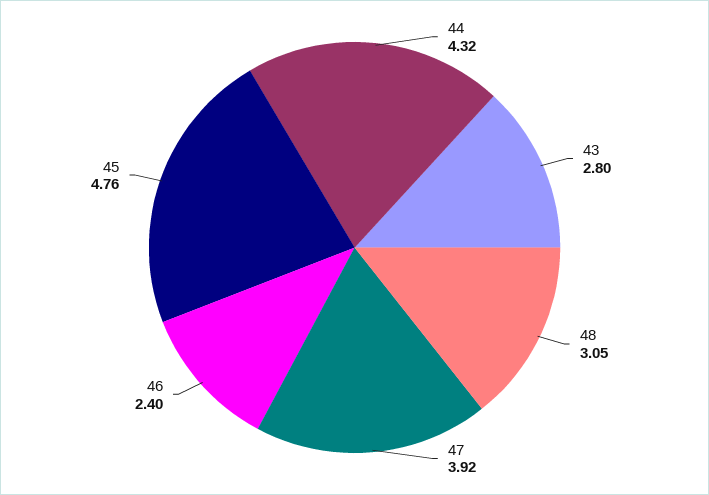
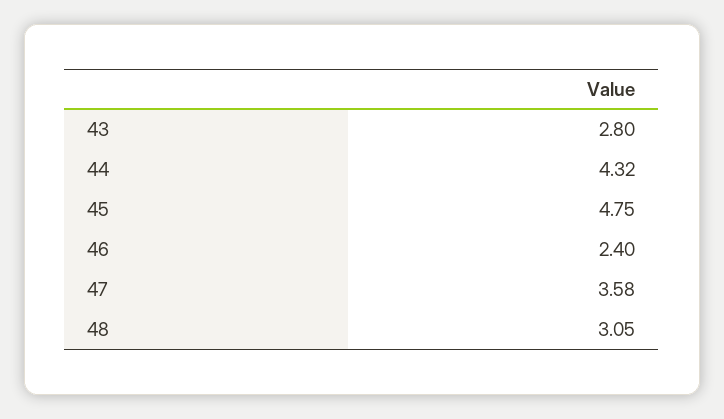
  {
    "44": 4.32,
    "43": 2.8,
    "48": 3.05,
-   "47": 3.92,
+   "47": 3.58,
    "46": 2.4,
-   "45": 4.76
+   "45": 4.75
  }

